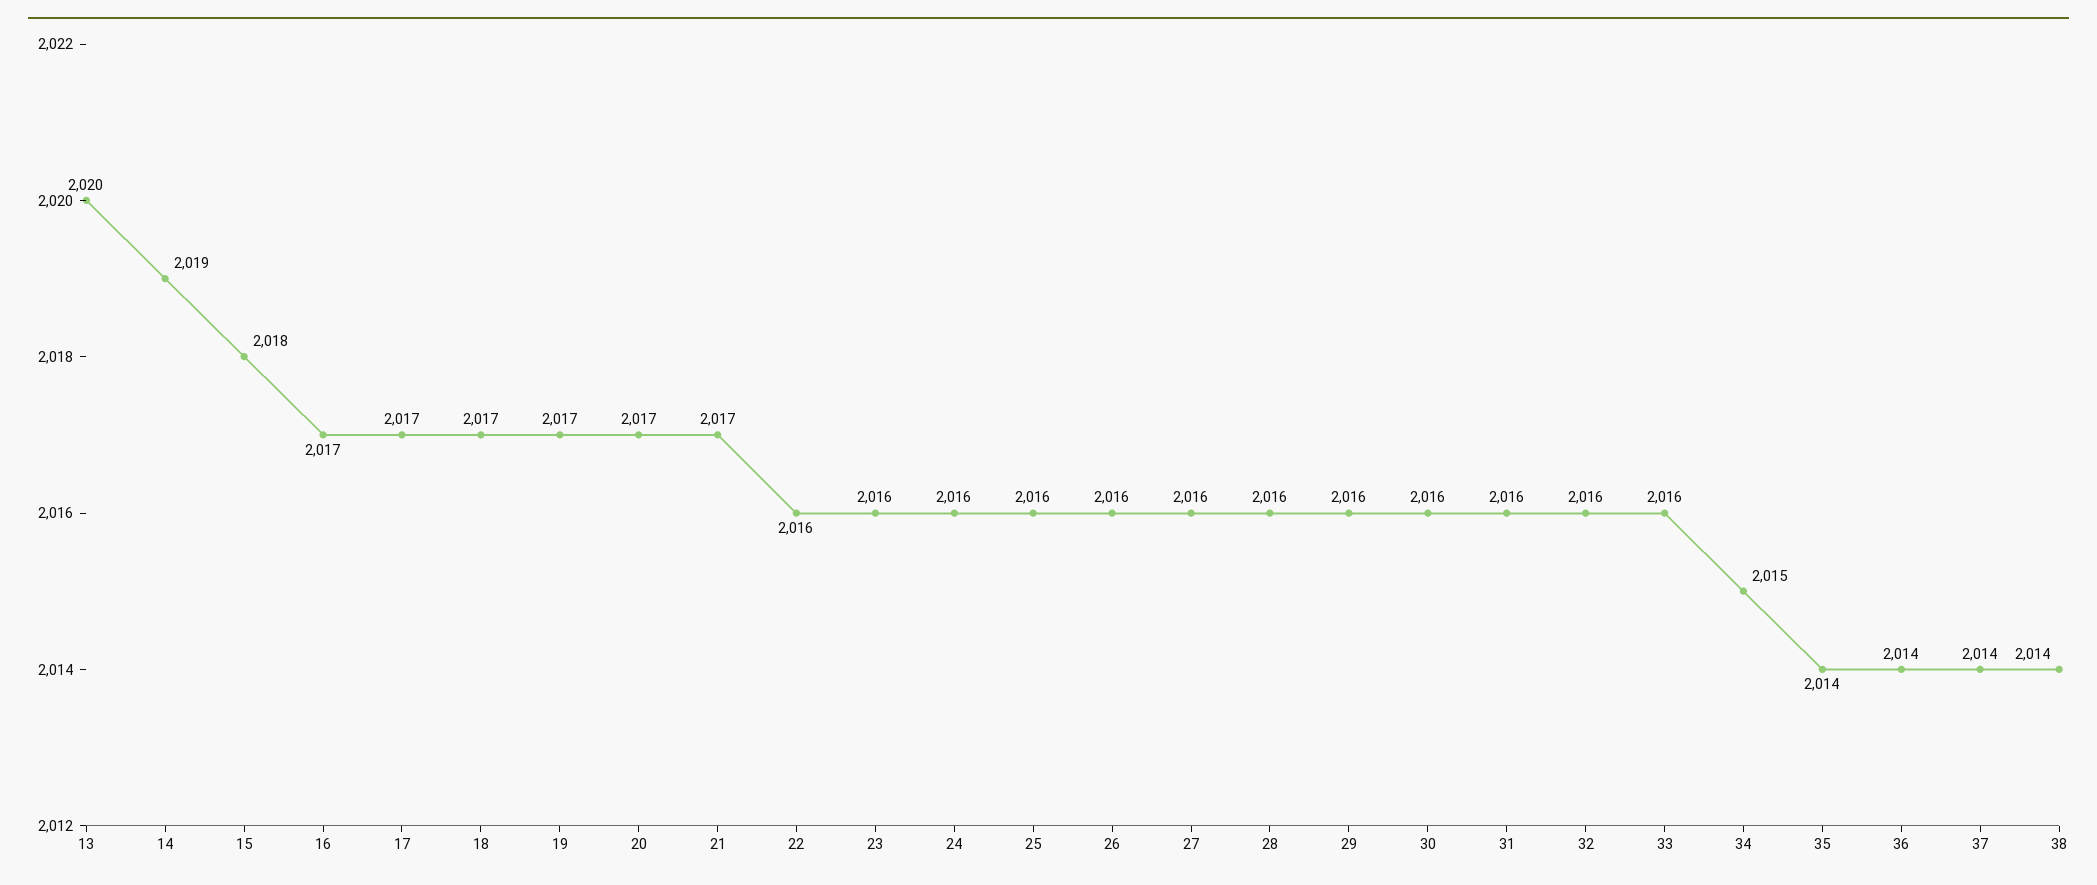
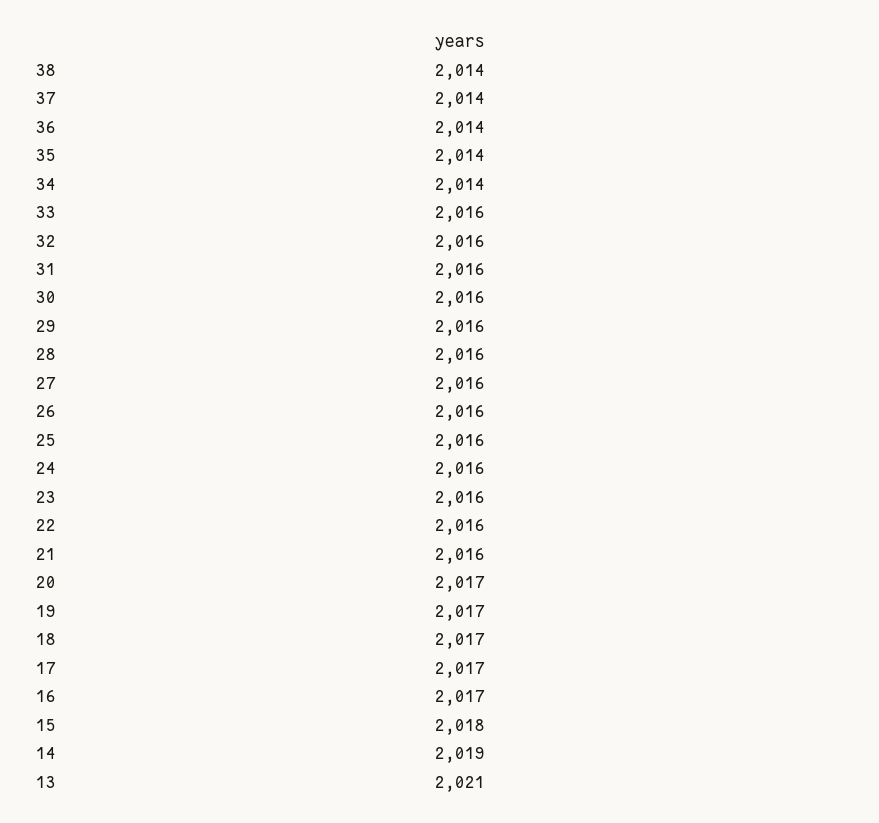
  {
-   "13": 2020,
+   "13": 2021,
    "14": 2019,
    "15": 2018,
    "16": 2017,
    "17": 2017,
    "18": 2017,
    "19": 2017,
    "20": 2017,
-   "21": 2017,
+   "21": 2016,
    "22": 2016,
    "23": 2016,
    "24": 2016,
    "25": 2016,
    "26": 2016,
    "27": 2016,
    "28": 2016,
    "29": 2016,
    "30": 2016,
    "31": 2016,
    "32": 2016,
    "33": 2016,
-   "34": 2015,
+   "34": 2014,
    "35": 2014,
    "36": 2014,
    "37": 2014,
    "38": 2014
  }

